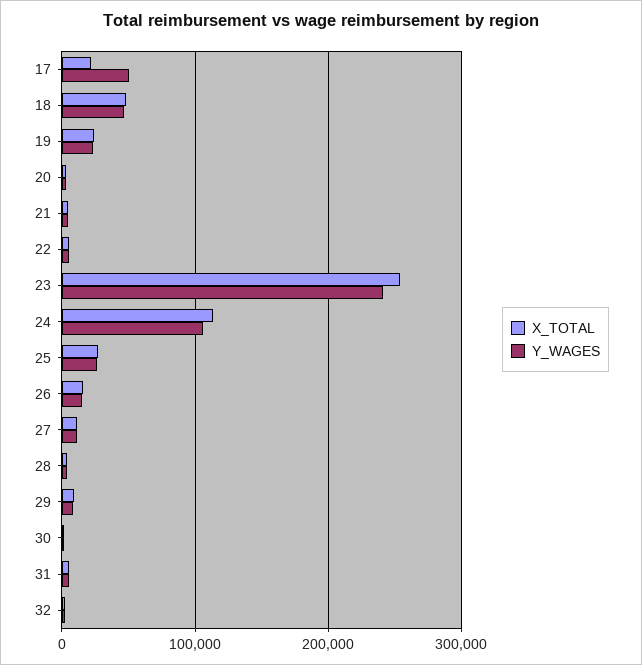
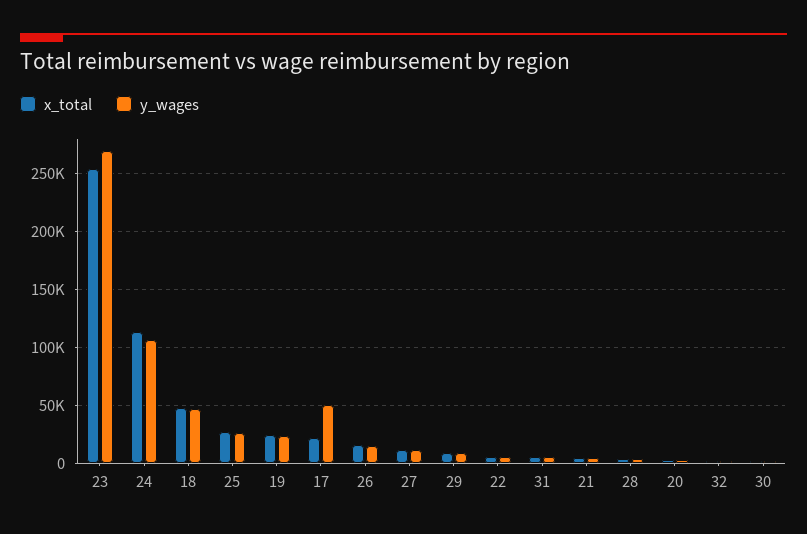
  {
    "X_TOTAL": {
      "17": 20000,
      "18": 50000,
      "19": 20000,
      "20": 0,
      "21": 0,
      "22": 10000,
      "23": 250000,
      "24": 110000,
      "25": 30000,
      "26": 20000,
      "27": 10000,
      "28": 0,
      "29": 10000,
      "30": 0,
      "31": 10000,
      "32": 0
    },
    "Y_WAGES": {
      "17": 50000,
      "18": 50000,
      "19": 20000,
      "20": 0,
      "21": 0,
      "22": 10000,
-     "23": 240000,
+     "23": 270000,
      "24": 110000,
      "25": 30000,
      "26": 20000,
      "27": 10000,
      "28": 0,
      "29": 10000,
      "30": 0,
      "31": 10000,
      "32": 0
    }
  }

